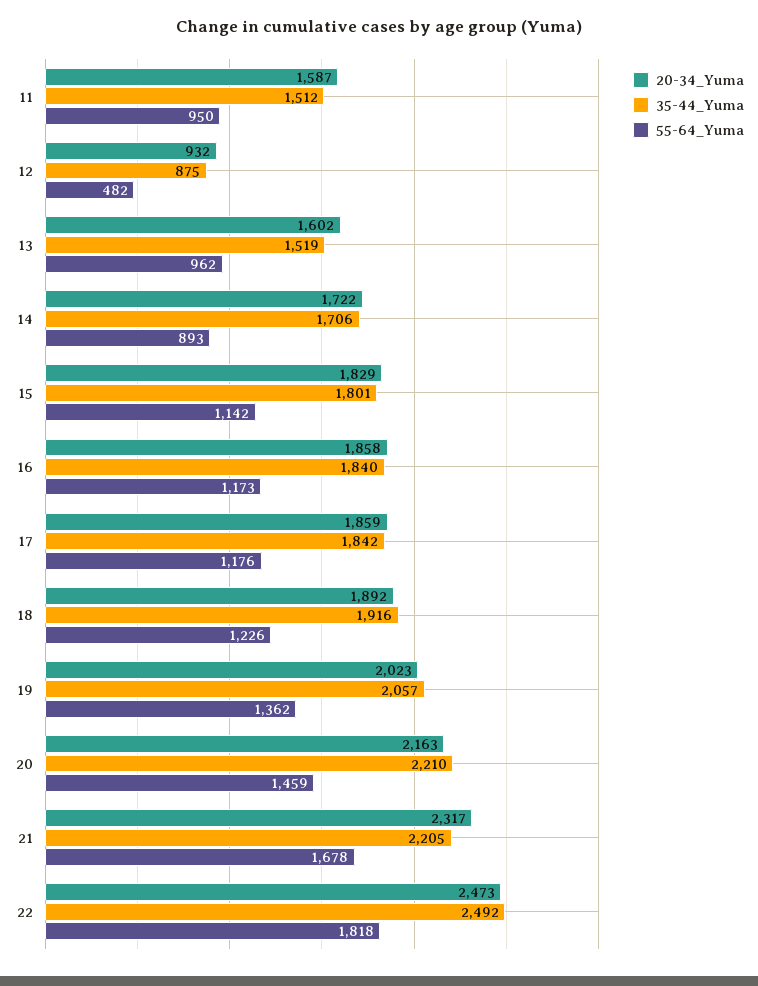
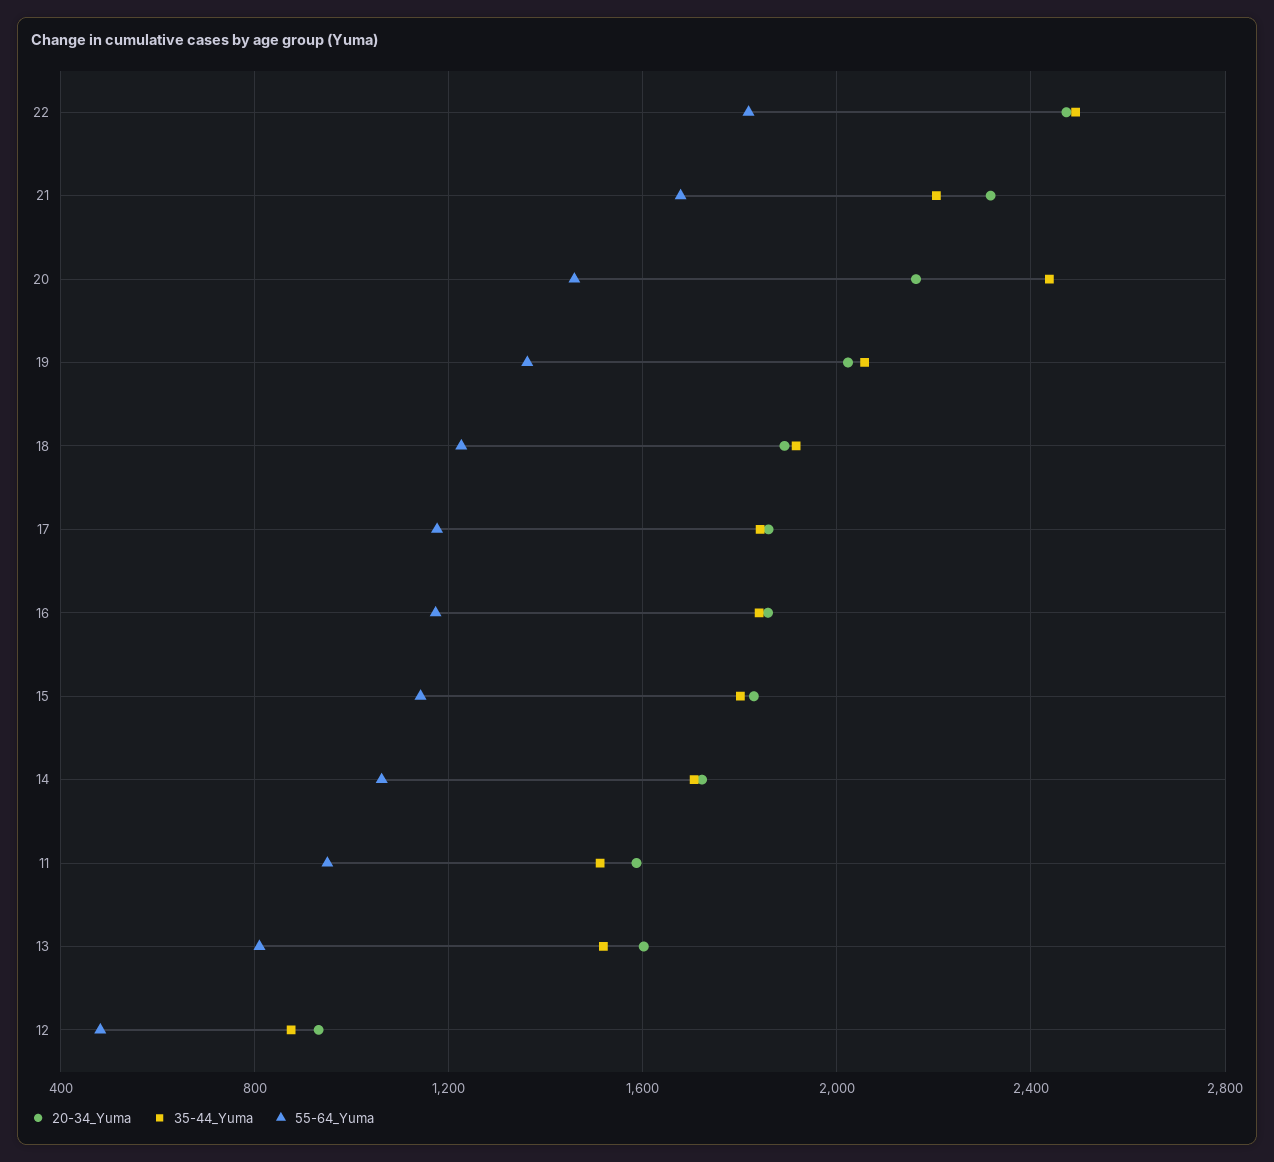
  {
    "20-34_Yuma": {
      "11": 1587,
      "12": 932,
      "13": 1602,
      "14": 1722,
      "15": 1829,
      "16": 1858,
      "17": 1859,
      "18": 1892,
      "19": 2023,
      "20": 2163,
      "21": 2317,
      "22": 2473
    },
    "35-44_Yuma": {
      "11": 1512,
      "12": 875,
      "13": 1519,
      "14": 1706,
      "15": 1801,
      "16": 1840,
      "17": 1842,
      "18": 1916,
      "19": 2057,
-     "20": 2210,
+     "20": 2450,
      "21": 2205,
      "22": 2492
    },
    "55-64_Yuma": {
      "11": 950,
      "12": 482,
-     "13": 962,
+     "13": 800,
-     "14": 893,
+     "14": 1050,
      "15": 1142,
      "16": 1173,
      "17": 1176,
      "18": 1226,
      "19": 1362,
      "20": 1459,
      "21": 1678,
      "22": 1818
    }
  }

